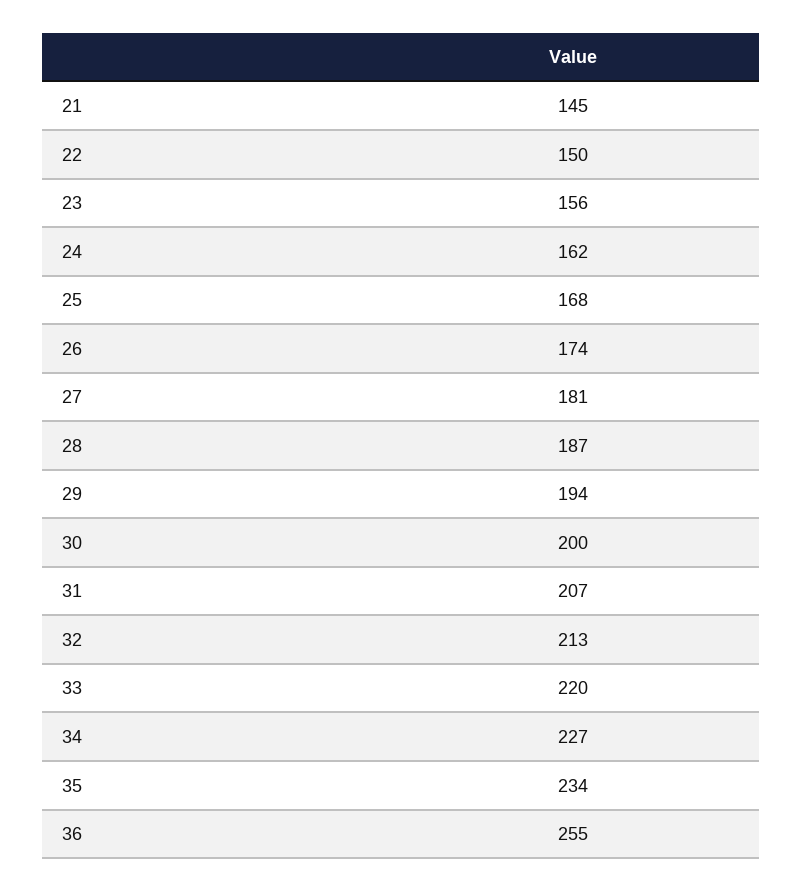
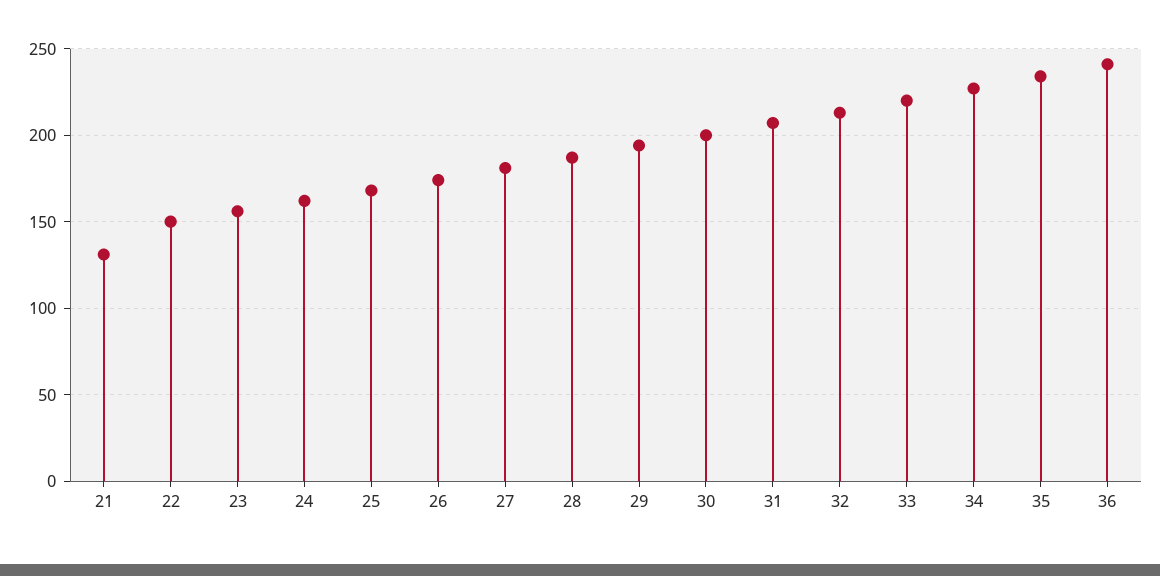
  {
-   "21": 145,
+   "21": 130,
    "22": 150,
    "23": 156,
    "24": 162,
    "25": 168,
    "26": 174,
    "27": 181,
    "28": 187,
    "29": 194,
    "30": 200,
    "31": 207,
    "32": 213,
    "33": 220,
    "34": 227,
    "35": 234,
-   "36": 255
+   "36": 240
  }

